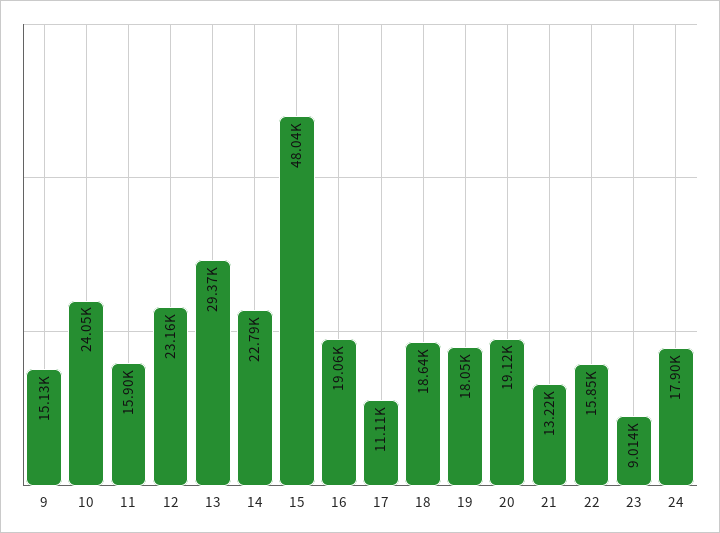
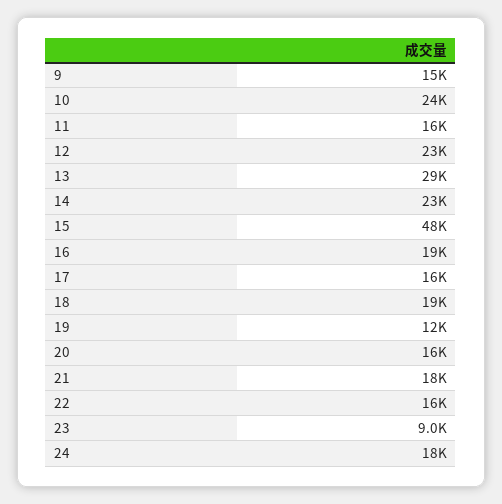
  {
    "9": 15130,
    "10": 24050,
    "11": 15900,
    "12": 23160,
    "13": 29370,
    "14": 22790,
    "15": 48040,
    "16": 19060,
-   "17": 11110,
+   "17": 16000,
    "18": 18640,
-   "19": 18050,
+   "19": 12000,
-   "20": 19120,
+   "20": 16000,
-   "21": 13220,
+   "21": 18000,
    "22": 15850,
    "23": 9014,
    "24": 17900
  }

